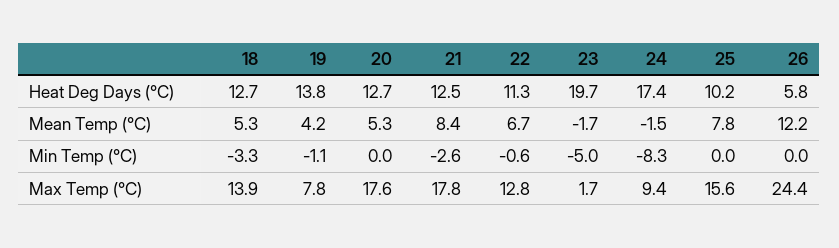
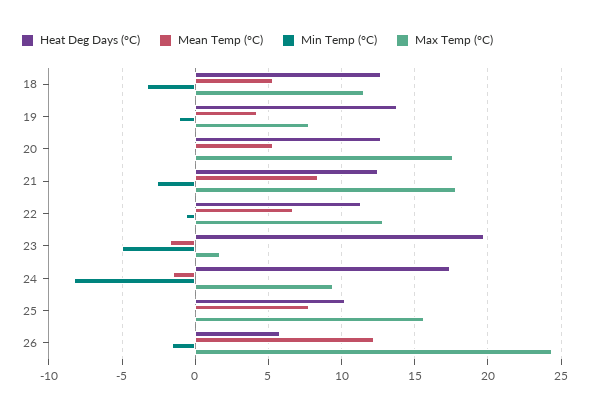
  {
    "Heat Deg Days (°C)": {
      "18": 12.7,
      "19": 13.8,
      "20": 12.7,
      "21": 12.5,
      "22": 11.3,
      "23": 19.7,
      "24": 17.4,
      "25": 10.2,
      "26": 5.8
    },
    "Mean Temp (°C)": {
      "18": 5.3,
      "19": 4.2,
      "20": 5.3,
      "21": 8.4,
      "22": 6.7,
      "23": -1.7,
      "24": -1.5,
      "25": 7.8,
      "26": 12.2
    },
    "Min Temp (°C)": {
      "18": -3.3,
      "19": -1.1,
      "20": 0,
      "21": -2.6,
      "22": -0.6,
      "23": -5,
      "24": -8.3,
      "25": 0,
-     "26": 0
+     "26": -1.5
    },
    "Max Temp (°C)": {
-     "18": 13.9,
+     "18": 11.5,
      "19": 7.8,
      "20": 17.6,
      "21": 17.8,
      "22": 12.8,
      "23": 1.7,
      "24": 9.4,
      "25": 15.6,
      "26": 24.4
    }
  }

